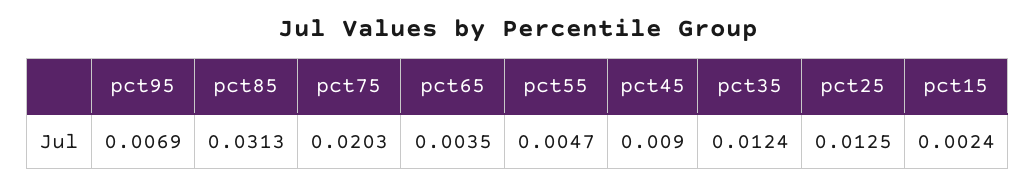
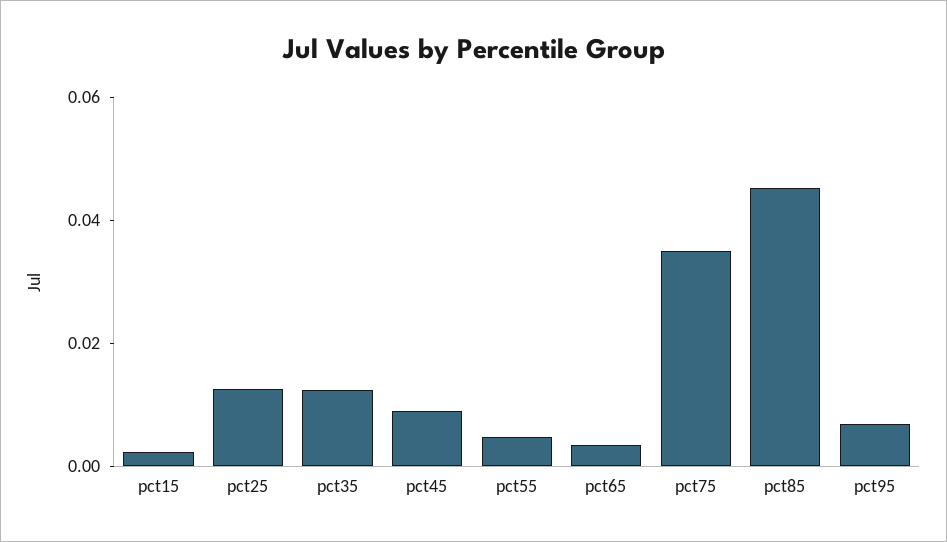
  {
    "pct95": 0.0069,
-   "pct85": 0.0313,
+   "pct85": 0.045,
-   "pct75": 0.0203,
+   "pct75": 0.035,
    "pct65": 0.0035,
    "pct55": 0.0047,
    "pct45": 0.009,
    "pct35": 0.0124,
    "pct25": 0.0125,
    "pct15": 0.0024
  }

